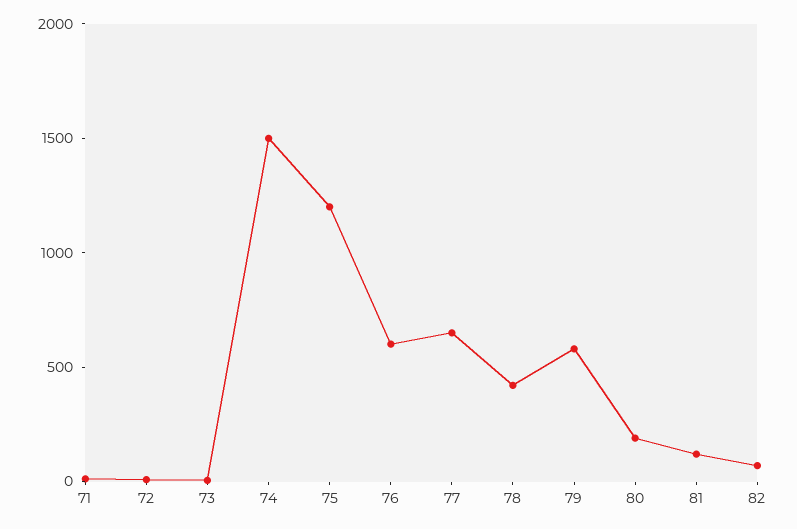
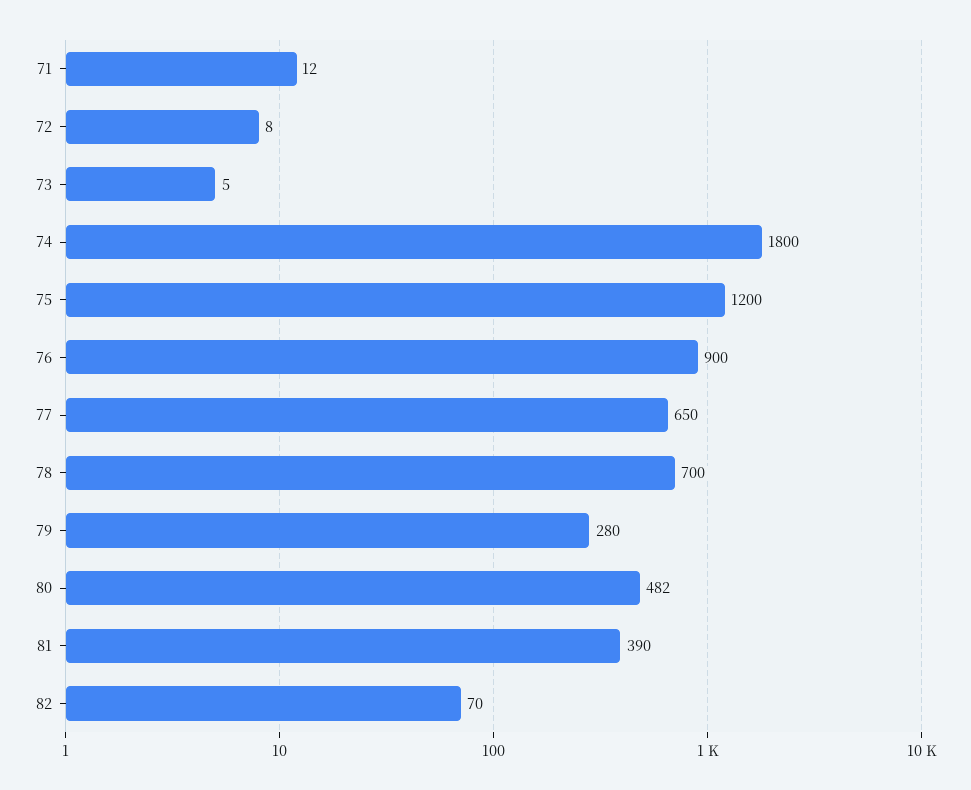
  {
    "71": 12,
    "72": 8,
    "73": 5,
-   "74": 1500,
+   "74": 1800,
    "75": 1200,
-   "76": 600,
+   "76": 900,
    "77": 650,
-   "78": 400,
+   "78": 700,
-   "79": 600,
+   "79": 280,
-   "80": 200,
+   "80": 482,
-   "81": 100,
+   "81": 390,
    "82": 70
  }

